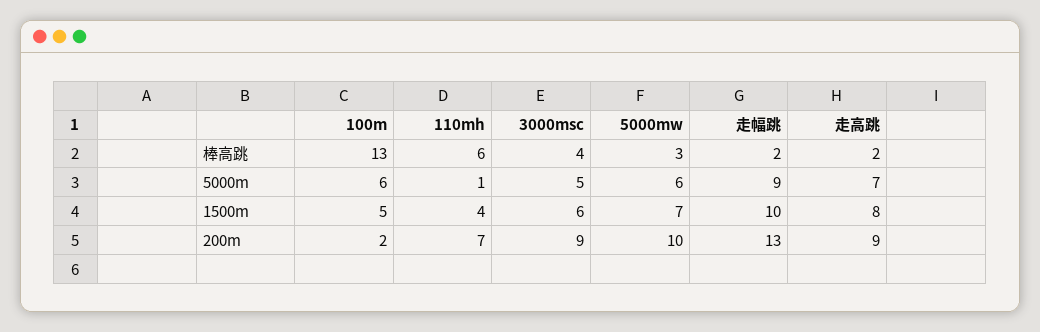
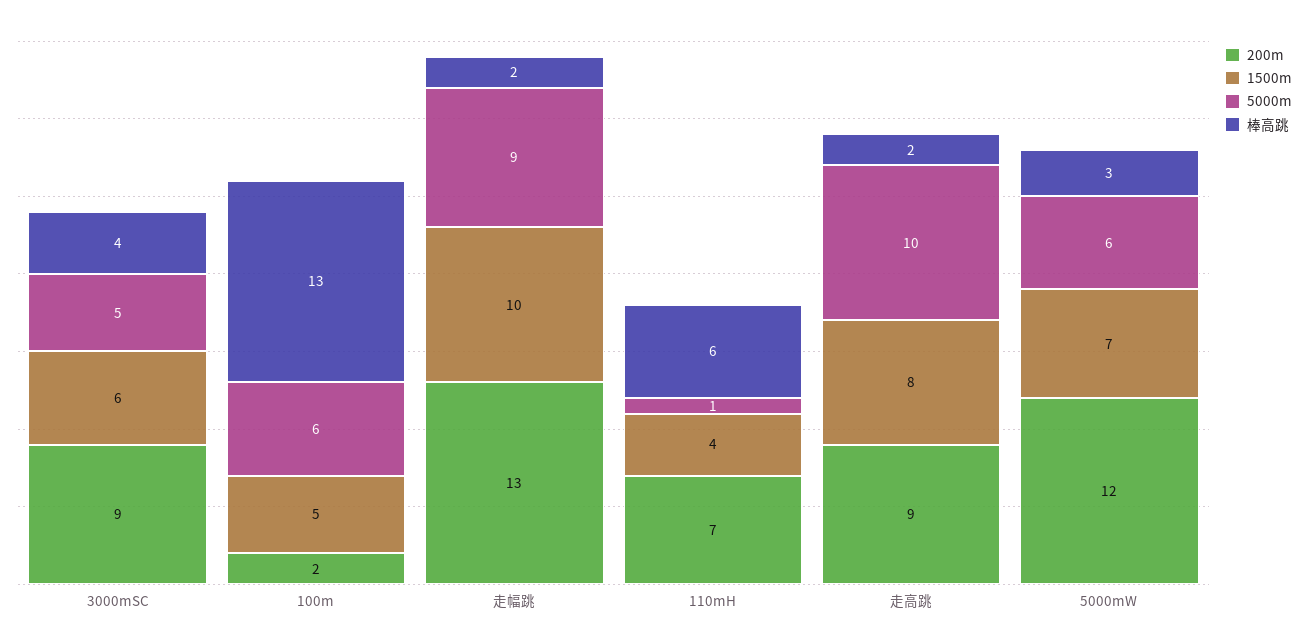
  {
    "棒高跳": {
      "100m": 13,
      "110mh": 6,
      "3000msc": 4,
      "5000mw": 3,
      "走幅跳": 2,
      "走高跳": 2
    },
    "5000m": {
      "100m": 6,
      "110mh": 1,
      "3000msc": 5,
      "5000mw": 6,
      "走幅跳": 9,
-     "走高跳": 7
+     "走高跳": 10
    },
    "1500m": {
      "100m": 5,
      "110mh": 4,
      "3000msc": 6,
      "5000mw": 7,
      "走幅跳": 10,
      "走高跳": 8
    },
    "200m": {
      "100m": 2,
      "110mh": 7,
      "3000msc": 9,
-     "5000mw": 10,
+     "5000mw": 12,
      "走幅跳": 13,
      "走高跳": 9
    }
  }

